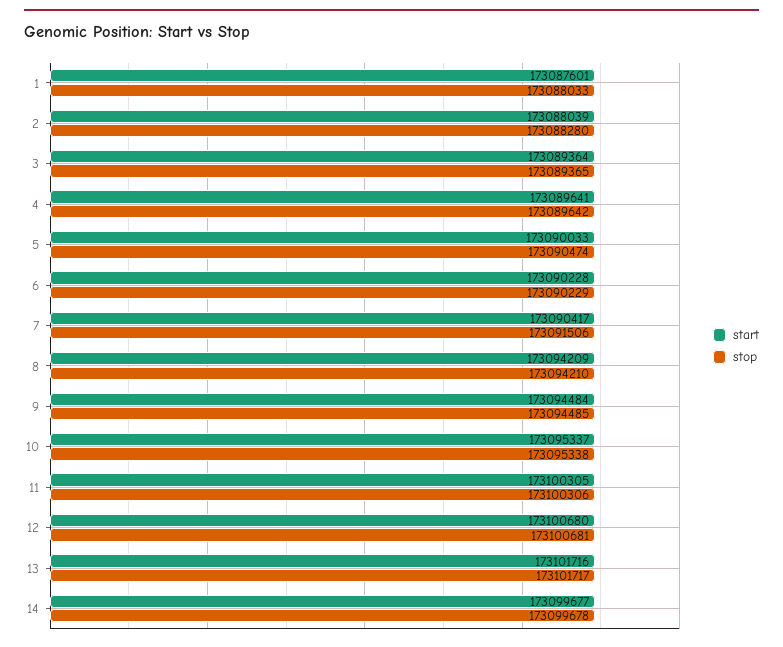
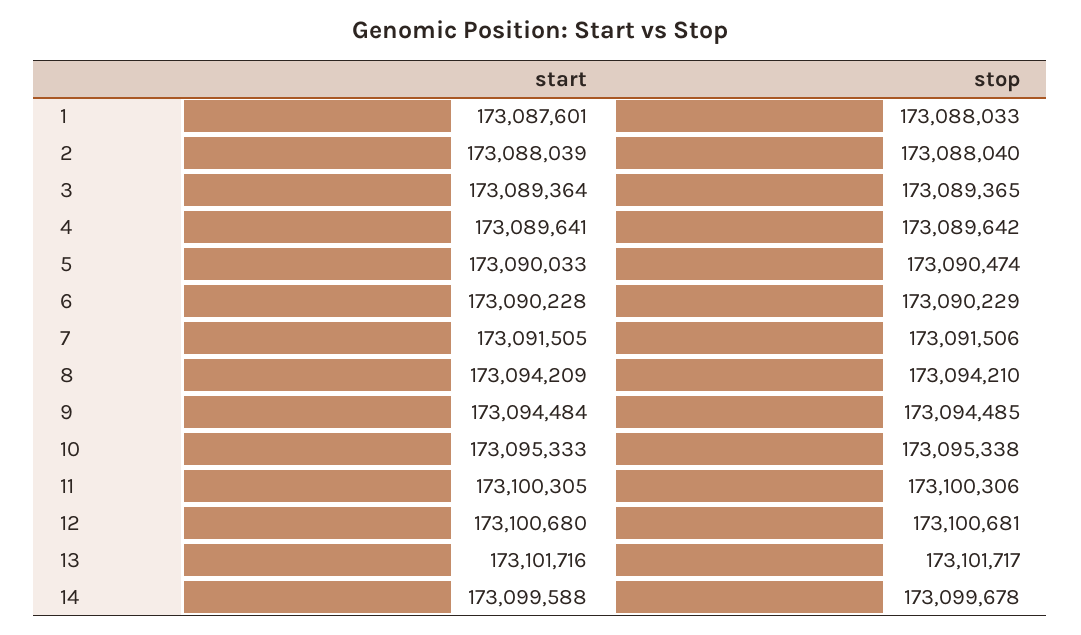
  {
    "start": {
      "1": 173087601,
      "2": 173088039,
      "3": 173089364,
      "4": 173089641,
      "5": 173090033,
      "6": 173090228,
-     "7": 173090417,
+     "7": 173091505,
      "8": 173094209,
      "9": 173094484,
-     "10": 173095337,
+     "10": 173095333,
      "11": 173100305,
      "12": 173100680,
      "13": 173101716,
-     "14": 173099677
+     "14": 173099588
    },
    "stop": {
      "1": 173088033,
-     "2": 173088280,
+     "2": 173088040,
      "3": 173089365,
      "4": 173089642,
      "5": 173090474,
      "6": 173090229,
      "7": 173091506,
      "8": 173094210,
      "9": 173094485,
      "10": 173095338,
      "11": 173100306,
      "12": 173100681,
      "13": 173101717,
      "14": 173099678
    }
  }

